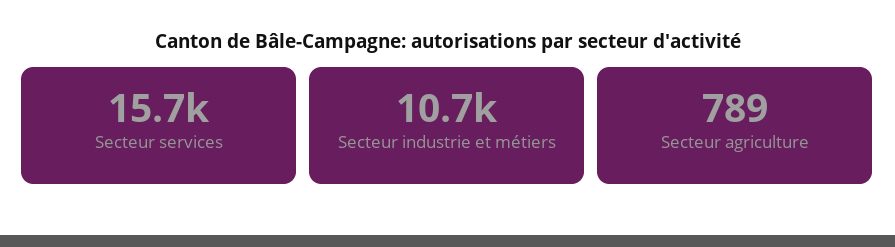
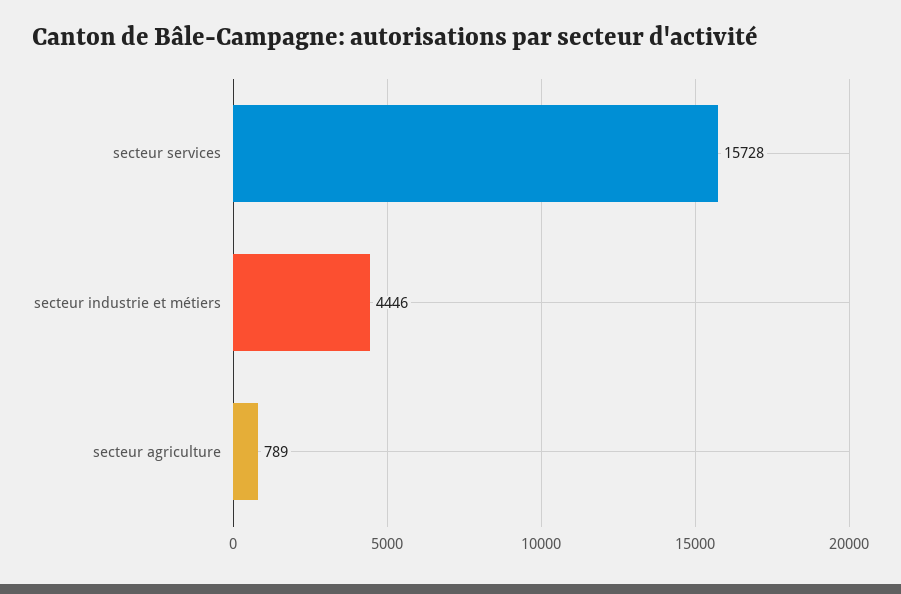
  {
    "Secteur services": 15728,
-   "Secteur industrie et métiers": 10700,
+   "Secteur industrie et métiers": 4446,
    "Secteur agriculture": 789
  }

